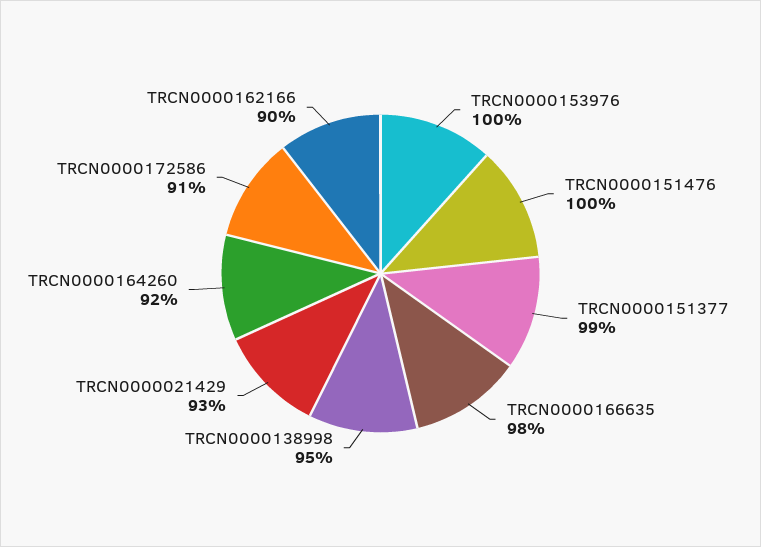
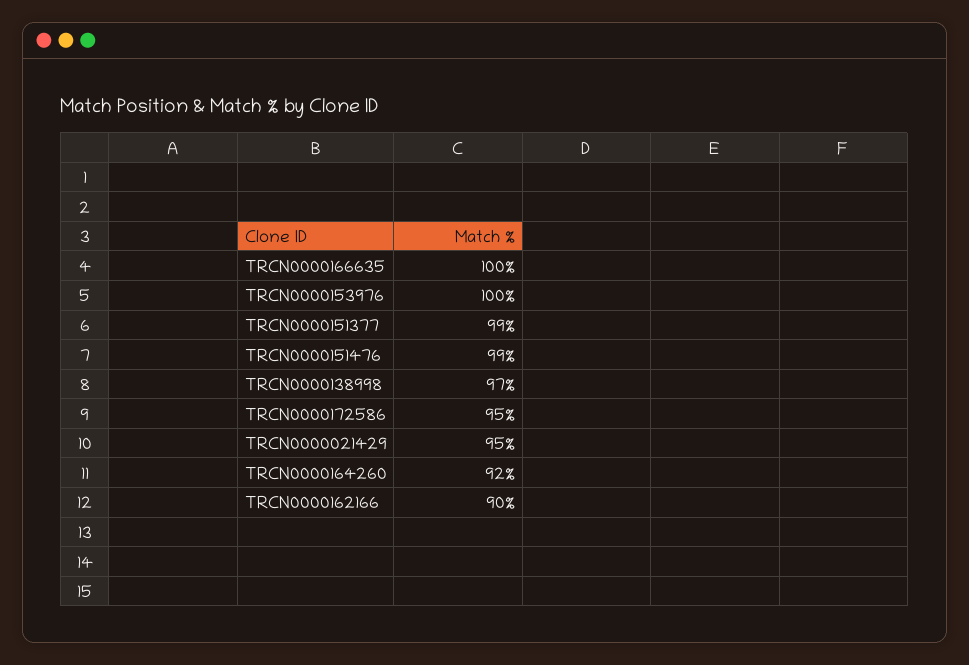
  {
    "TRCN0000153976": 100,
-   "TRCN0000151476": 100,
+   "TRCN0000151476": 99,
    "TRCN0000151377": 99,
-   "TRCN0000166635": 98,
+   "TRCN0000166635": 100,
-   "TRCN0000138998": 95,
+   "TRCN0000138998": 97,
-   "TRCN0000021429": 93,
+   "TRCN0000021429": 95,
    "TRCN0000164260": 92,
-   "TRCN0000172586": 91,
+   "TRCN0000172586": 95,
    "TRCN0000162166": 90
  }

